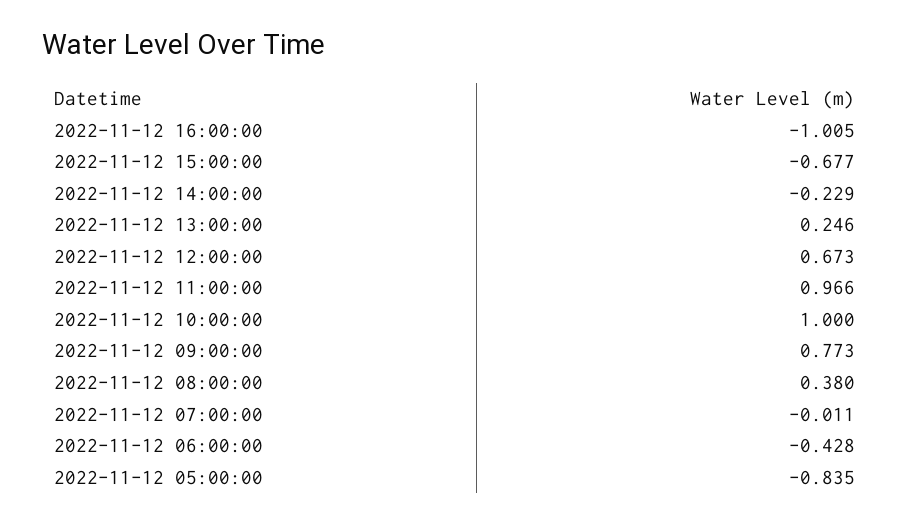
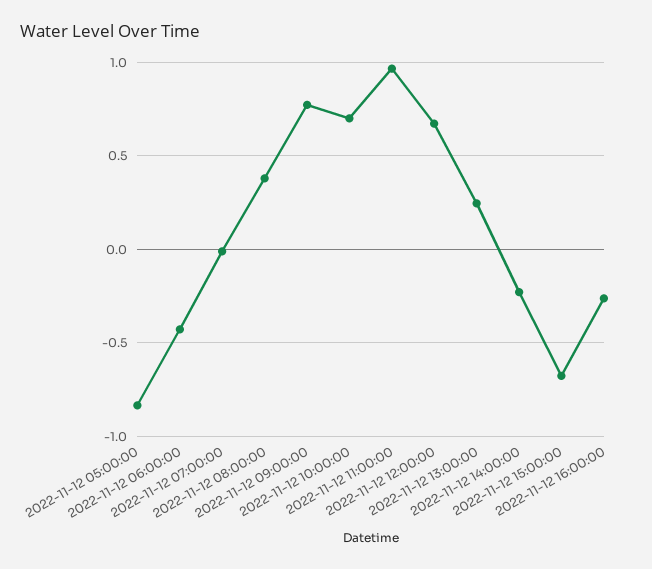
  {
-   "2022-11-12 16:00:00": -1.005,
+   "2022-11-12 16:00:00": -0.25,
    "2022-11-12 15:00:00": -0.677,
    "2022-11-12 14:00:00": -0.229,
    "2022-11-12 13:00:00": 0.246,
    "2022-11-12 12:00:00": 0.673,
    "2022-11-12 11:00:00": 0.966,
-   "2022-11-12 10:00:00": 1,
+   "2022-11-12 10:00:00": 0.7,
    "2022-11-12 09:00:00": 0.773,
    "2022-11-12 08:00:00": 0.38,
    "2022-11-12 07:00:00": -0.011,
    "2022-11-12 06:00:00": -0.428,
    "2022-11-12 05:00:00": -0.835
  }

